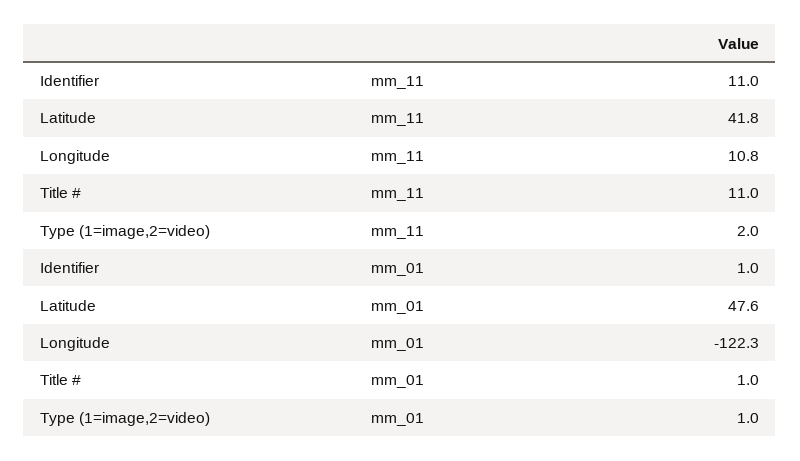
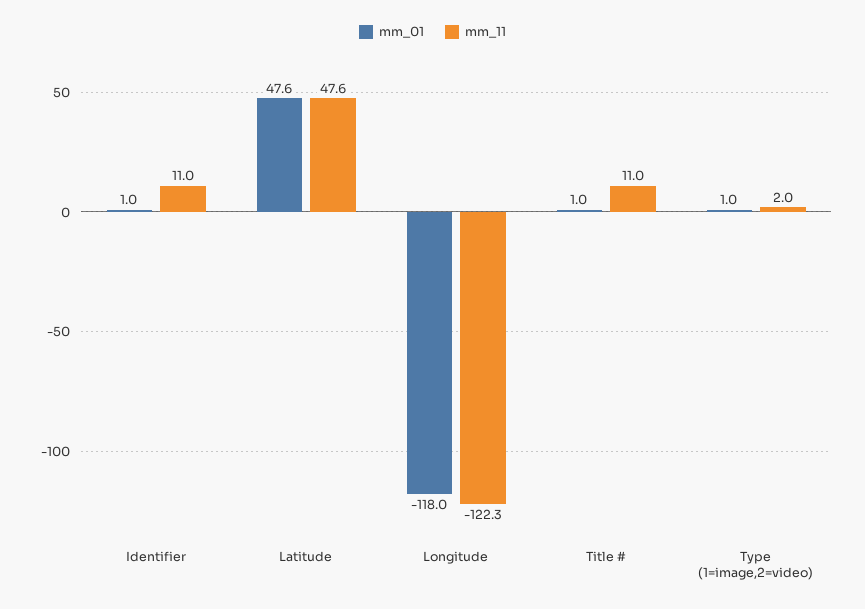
  {
    "mm_11": {
      "Identifier": 11,
-     "Latitude": 41.8,
+     "Latitude": 47.6,
-     "Longitude": 10.8,
+     "Longitude": -122.3,
      "Title #": 11,
      "Type (1=image,2=video)": 2
    },
    "mm_01": {
      "Identifier": 1,
      "Latitude": 47.6,
-     "Longitude": -122.3,
+     "Longitude": -118,
      "Title #": 1,
      "Type (1=image,2=video)": 1
    }
  }

